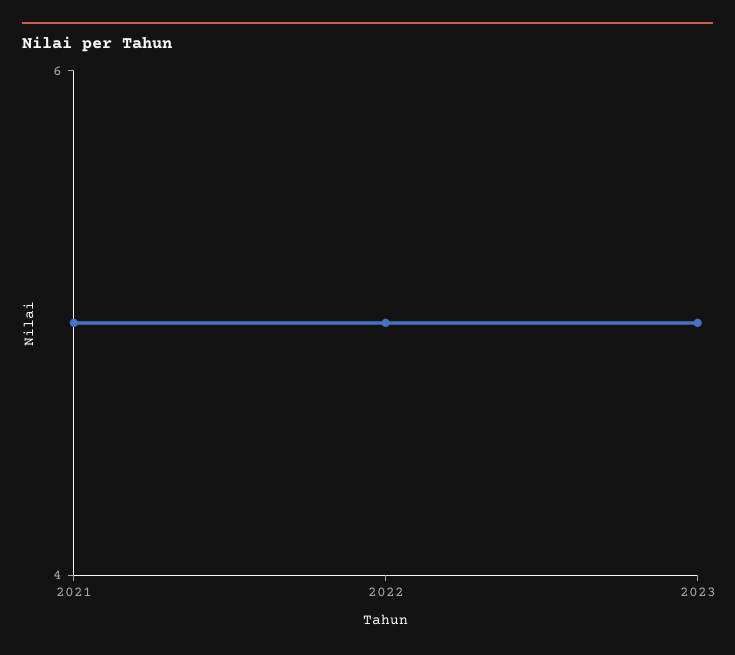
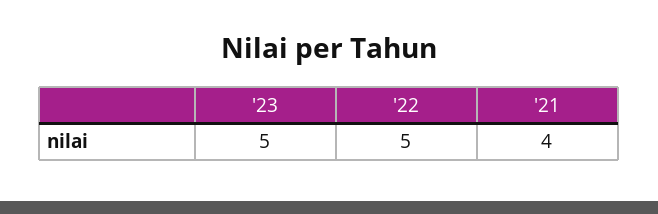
  {
-   "2021": 5,
+   "2021": 4,
    "2022": 5,
    "2023": 5
  }

